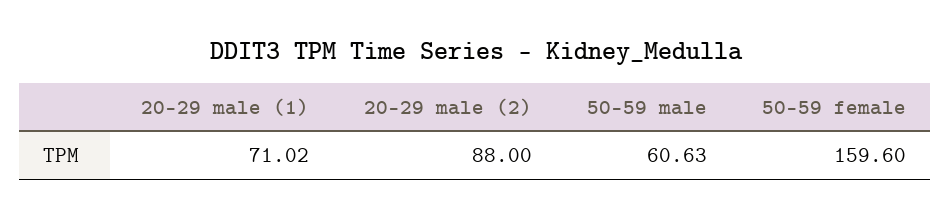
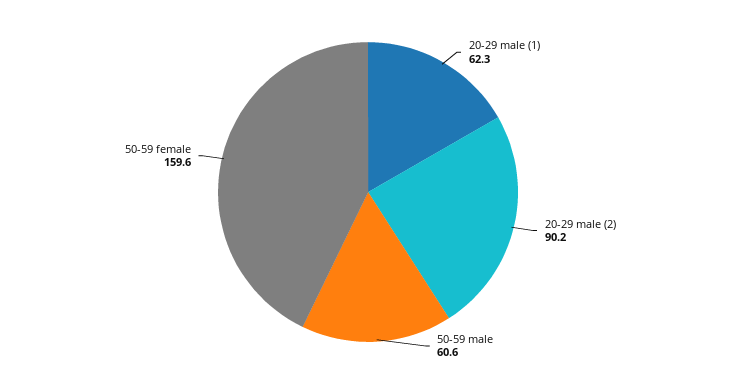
  {
-   "20-29 male (1)": 71.02,
+   "20-29 male (1)": 62.3,
-   "20-29 male (2)": 88,
+   "20-29 male (2)": 90.2,
    "50-59 male": 60.63,
    "50-59 female": 159.6
  }

